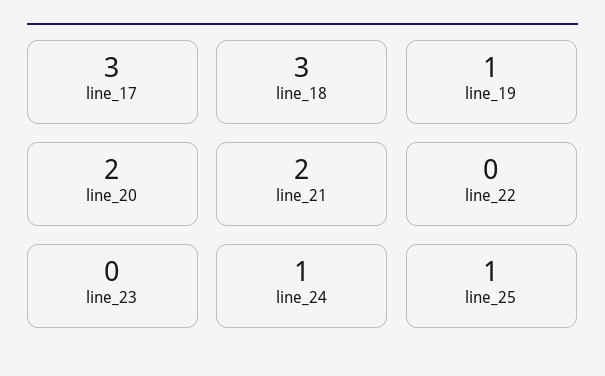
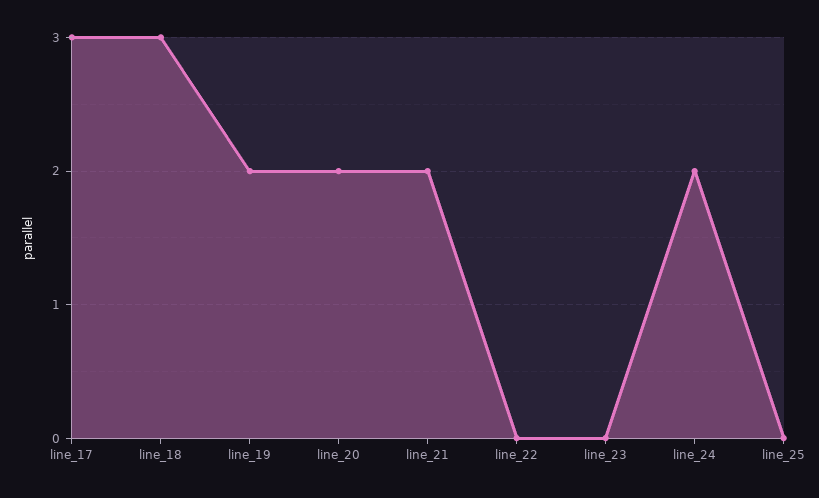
  {
    "line_17": 3,
    "line_18": 3,
-   "line_19": 1,
+   "line_19": 2,
    "line_20": 2,
    "line_21": 2,
    "line_22": 0,
    "line_23": 0,
-   "line_24": 1,
+   "line_24": 2,
-   "line_25": 1
+   "line_25": 0
  }

